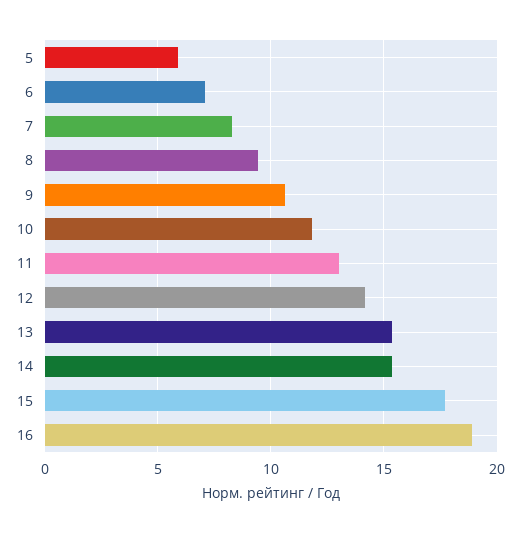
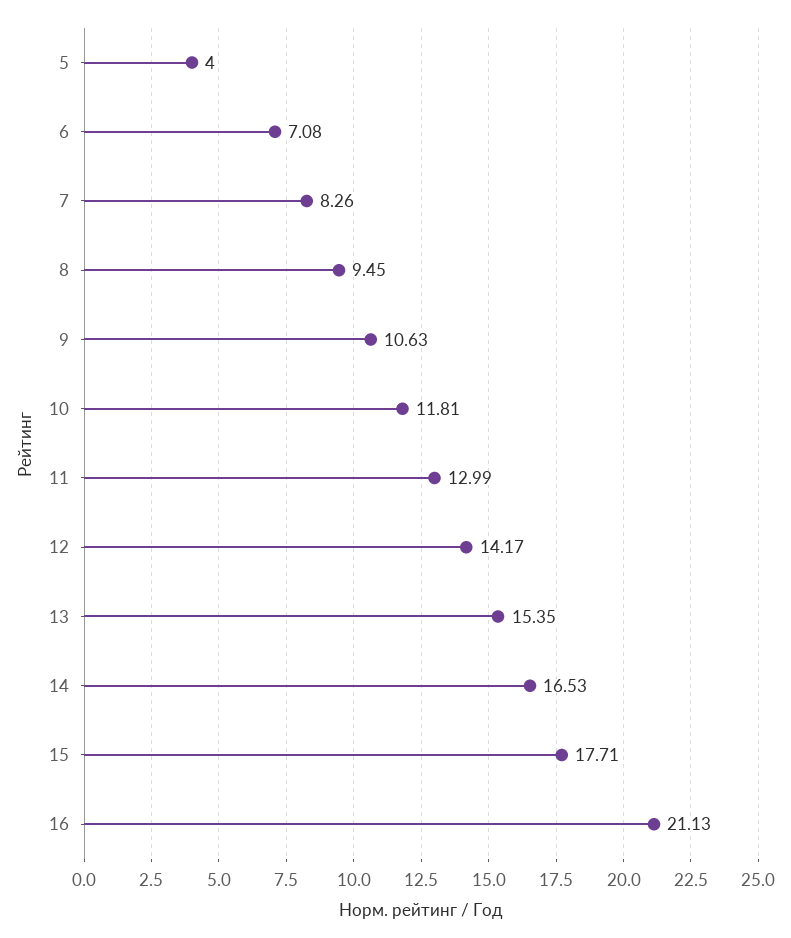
  {
-   "5": 6,
+   "5": 4,
    "6": 7.08,
    "7": 8.26,
    "8": 9.45,
    "9": 10.63,
    "10": 11.81,
    "11": 12.99,
    "12": 14.17,
    "13": 15.35,
-   "14": 15.5,
+   "14": 16.53,
    "15": 17.71,
-   "16": 19
+   "16": 21.13
  }

